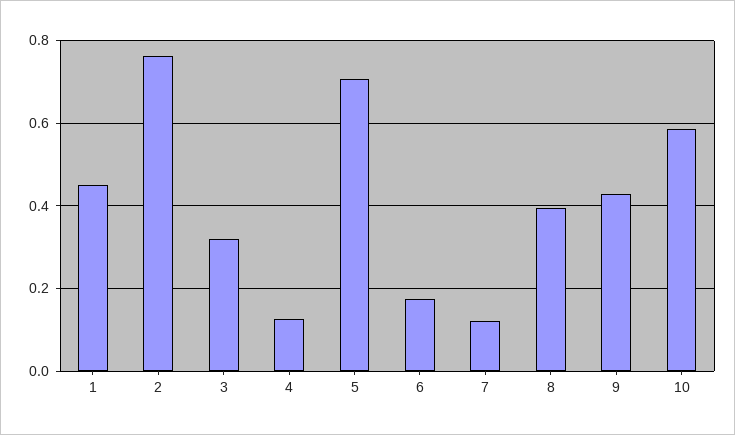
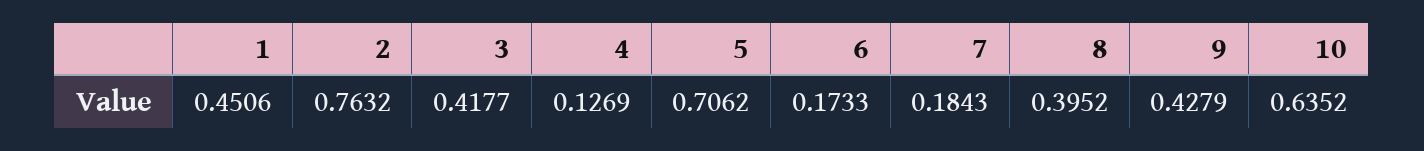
  {
    "1": 0.4506,
    "2": 0.7632,
-   "3": 0.32,
+   "3": 0.4177,
    "4": 0.1269,
    "5": 0.7062,
    "6": 0.1733,
-   "7": 0.12,
+   "7": 0.1843,
    "8": 0.3952,
    "9": 0.4279,
-   "10": 0.58
+   "10": 0.6352
  }

